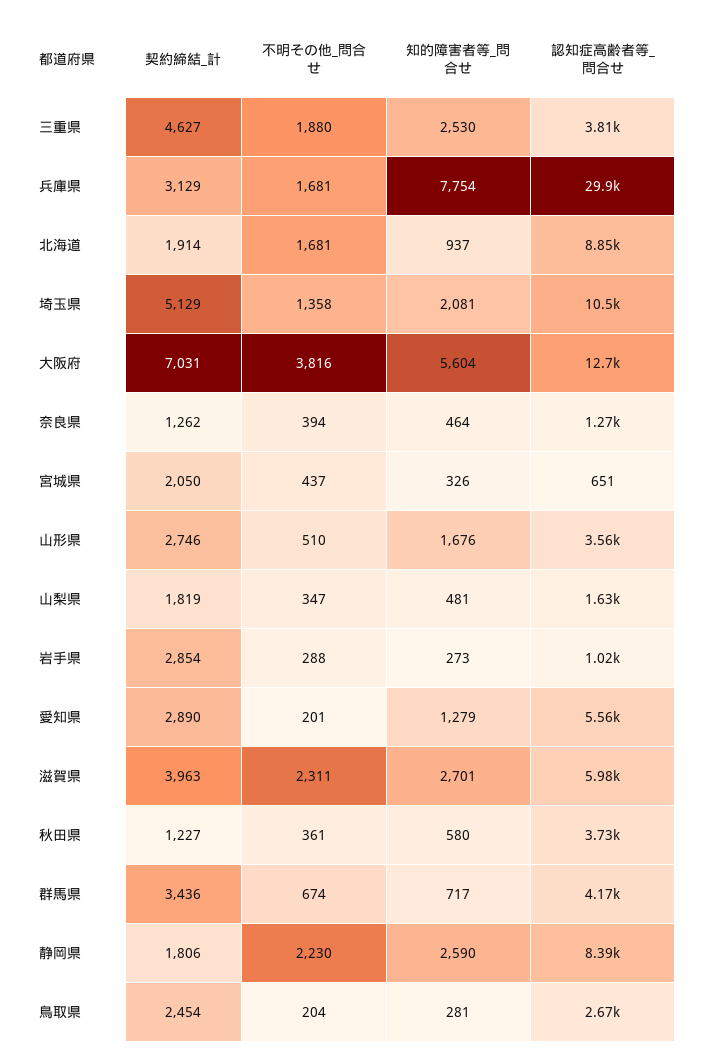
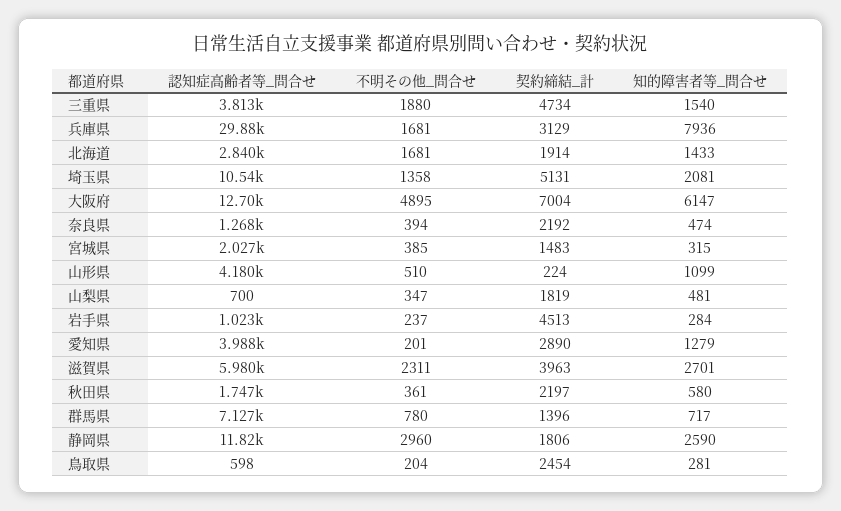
  {
    "契約締結_計": {
-     "三重県": 4627,
+     "三重県": 4734,
      "兵庫県": 3129,
      "北海道": 1914,
-     "埼玉県": 5129,
+     "埼玉県": 5131,
-     "大阪府": 7031,
+     "大阪府": 7004,
-     "奈良県": 1262,
+     "奈良県": 2192,
-     "宮城県": 2050,
+     "宮城県": 1483,
-     "山形県": 2746,
+     "山形県": 224,
      "山梨県": 1819,
-     "岩手県": 2854,
+     "岩手県": 4513,
      "愛知県": 2890,
      "滋賀県": 3963,
-     "秋田県": 1227,
+     "秋田県": 2197,
-     "群馬県": 3436,
+     "群馬県": 1396,
      "静岡県": 1806,
      "鳥取県": 2454
    },
    "不明その他_問合せ": {
      "三重県": 1880,
      "兵庫県": 1681,
      "北海道": 1681,
      "埼玉県": 1358,
-     "大阪府": 3816,
+     "大阪府": 4895,
      "奈良県": 394,
-     "宮城県": 437,
+     "宮城県": 385,
      "山形県": 510,
      "山梨県": 347,
-     "岩手県": 288,
+     "岩手県": 237,
      "愛知県": 201,
      "滋賀県": 2311,
      "秋田県": 361,
-     "群馬県": 674,
+     "群馬県": 780,
-     "静岡県": 2230,
+     "静岡県": 2960,
      "鳥取県": 204
    },
    "知的障害者等_問合せ": {
-     "三重県": 2530,
+     "三重県": 1540,
-     "兵庫県": 7754,
+     "兵庫県": 7936,
-     "北海道": 937,
+     "北海道": 1433,
      "埼玉県": 2081,
-     "大阪府": 5604,
+     "大阪府": 6147,
-     "奈良県": 464,
+     "奈良県": 474,
-     "宮城県": 326,
+     "宮城県": 315,
-     "山形県": 1676,
+     "山形県": 1099,
      "山梨県": 481,
-     "岩手県": 273,
+     "岩手県": 284,
      "愛知県": 1279,
      "滋賀県": 2701,
      "秋田県": 580,
      "群馬県": 717,
      "静岡県": 2590,
      "鳥取県": 281
    },
    "認知症高齢者等_問合せ": {
      "三重県": 3813,
      "兵庫県": 29880,
-     "北海道": 8850,
+     "北海道": 2840,
      "埼玉県": 10540,
      "大阪府": 12700,
      "奈良県": 1268,
-     "宮城県": 651,
+     "宮城県": 2027,
-     "山形県": 3560,
+     "山形県": 4180,
-     "山梨県": 1630,
+     "山梨県": 700,
      "岩手県": 1023,
-     "愛知県": 5560,
+     "愛知県": 3988,
      "滋賀県": 5980,
-     "秋田県": 3730,
+     "秋田県": 1747,
-     "群馬県": 4170,
+     "群馬県": 7127,
-     "静岡県": 8390,
+     "静岡県": 11820,
-     "鳥取県": 2670
+     "鳥取県": 598
    }
  }

